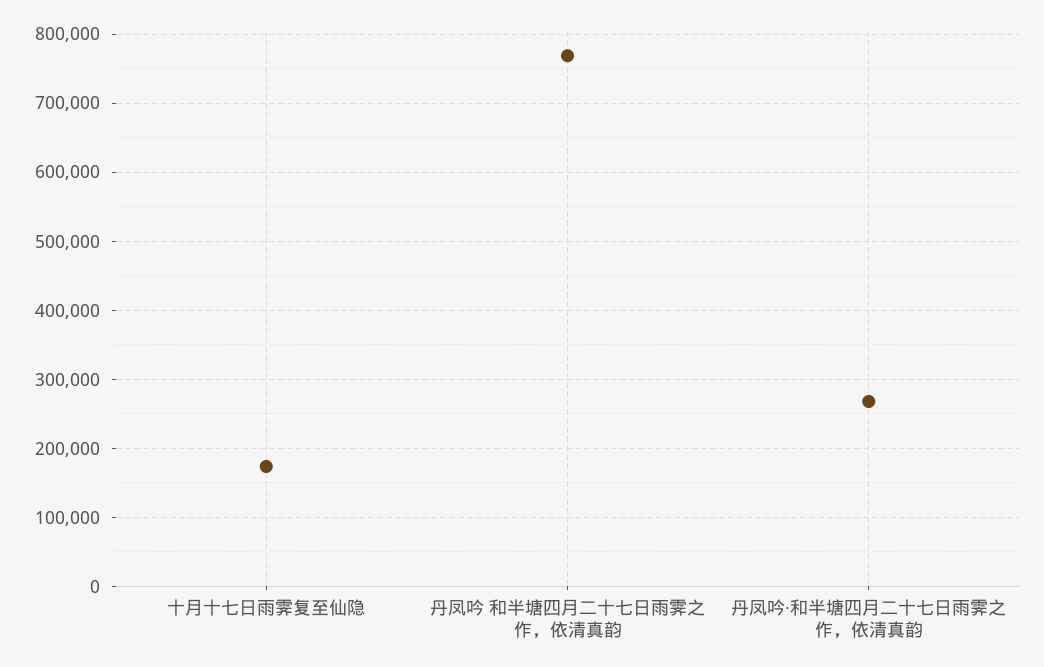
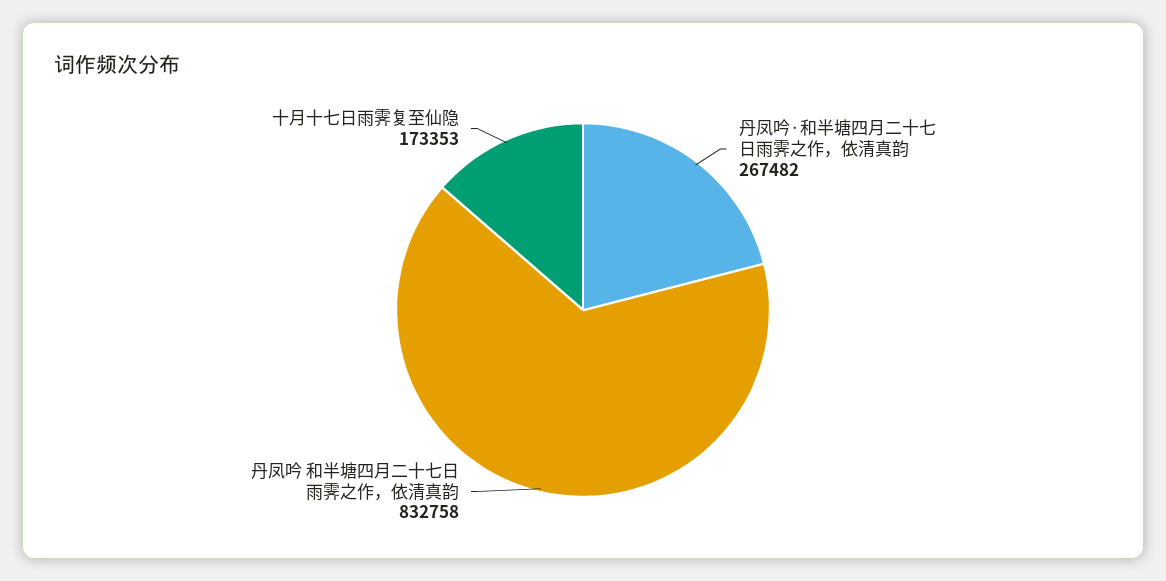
  {
    "十月十七日雨霁复至仙隐": 173353,
-   "丹凤吟 和半塘四月二十七日雨霁之作，依清真韵": 770000,
+   "丹凤吟 和半塘四月二十七日雨霁之作，依清真韵": 832758,
    "丹凤吟·和半塘四月二十七日雨霁之作，依清真韵": 267482
  }

